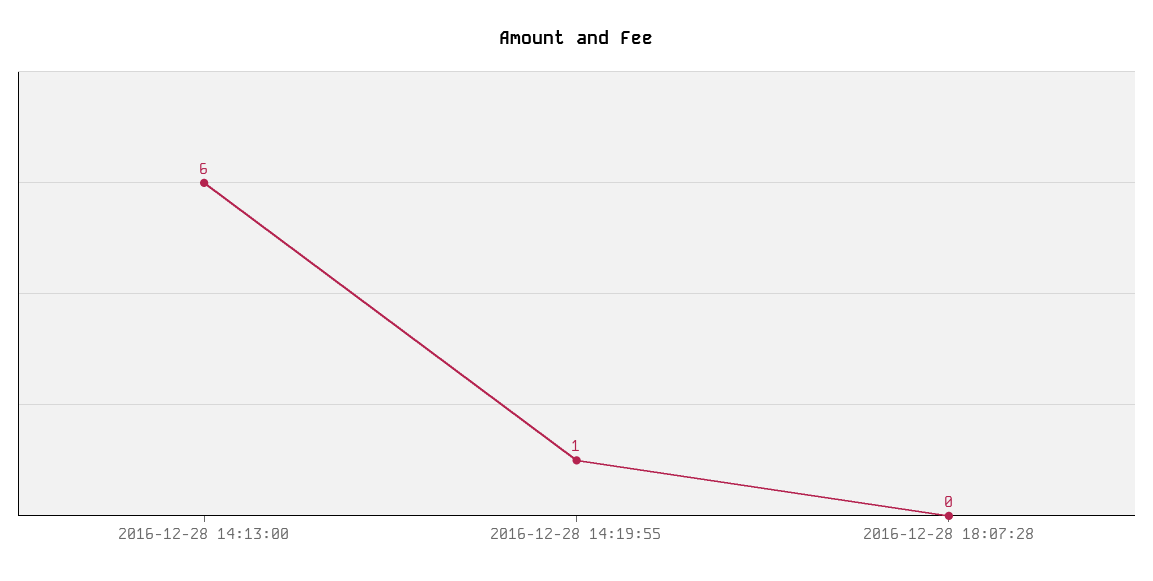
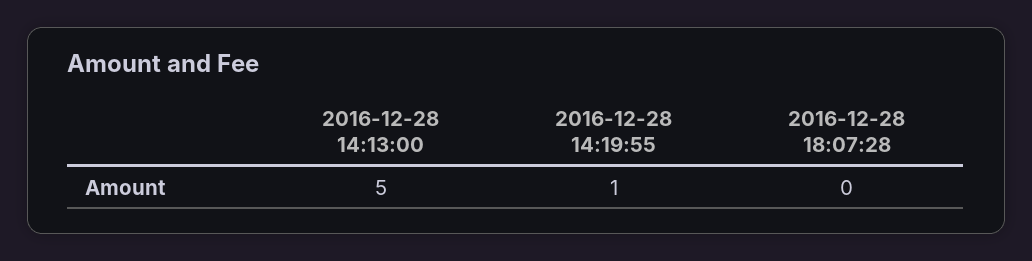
  {
-   "2016-12-28 14:13:00": 6,
+   "2016-12-28 14:13:00": 5,
    "2016-12-28 14:19:55": 1,
    "2016-12-28 18:07:28": 0
  }

